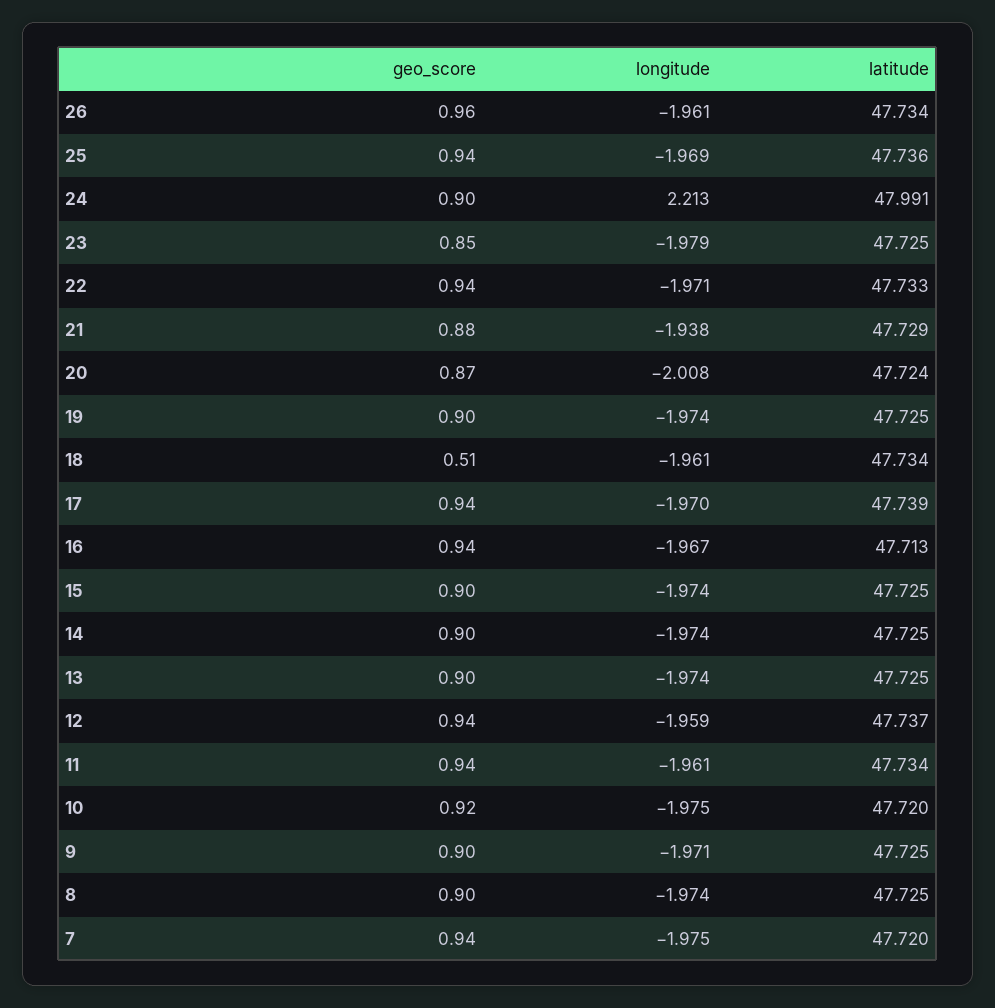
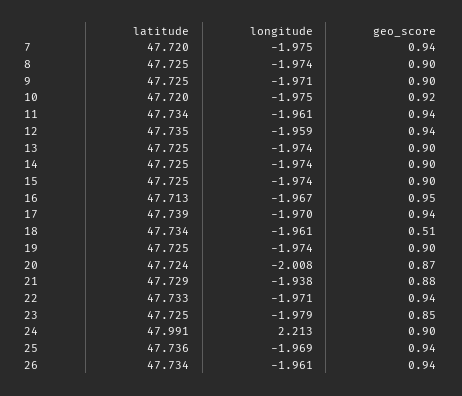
  {
    "geo_score": {
-     "26": 0.96,
+     "26": 0.94,
      "25": 0.94,
      "24": 0.9,
      "23": 0.85,
      "22": 0.94,
      "21": 0.88,
      "20": 0.87,
      "19": 0.9,
      "18": 0.51,
      "17": 0.94,
-     "16": 0.94,
+     "16": 0.95,
      "15": 0.9,
      "14": 0.9,
      "13": 0.9,
      "12": 0.94,
      "11": 0.94,
      "10": 0.92,
      "9": 0.9,
      "8": 0.9,
      "7": 0.94
    },
    "longitude": {
      "26": -1.961,
      "25": -1.969,
      "24": 2.213,
      "23": -1.979,
      "22": -1.971,
      "21": -1.938,
      "20": -2.008,
      "19": -1.974,
      "18": -1.961,
      "17": -1.97,
      "16": -1.967,
      "15": -1.974,
      "14": -1.974,
      "13": -1.974,
      "12": -1.959,
      "11": -1.961,
      "10": -1.975,
      "9": -1.971,
      "8": -1.974,
      "7": -1.975
    },
    "latitude": {
      "26": 47.734,
      "25": 47.736,
      "24": 47.991,
      "23": 47.725,
      "22": 47.733,
      "21": 47.729,
      "20": 47.724,
      "19": 47.725,
      "18": 47.734,
      "17": 47.739,
      "16": 47.713,
      "15": 47.725,
      "14": 47.725,
      "13": 47.725,
-     "12": 47.737,
+     "12": 47.735,
      "11": 47.734,
      "10": 47.72,
      "9": 47.725,
      "8": 47.725,
      "7": 47.72
    }
  }

